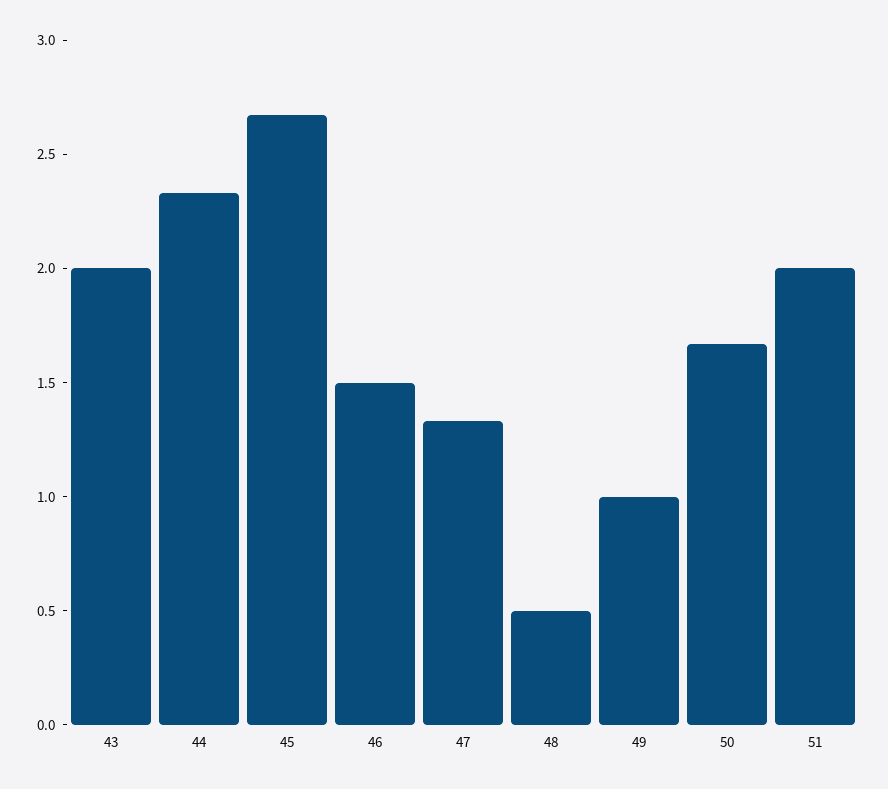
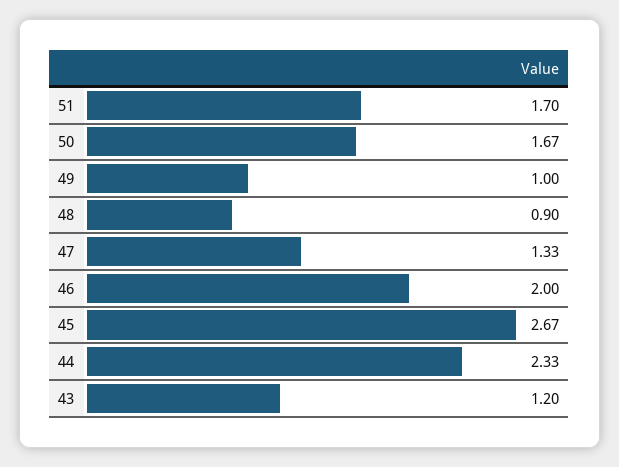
  {
-   "43": 2,
+   "43": 1.2,
    "44": 2.33,
    "45": 2.67,
-   "46": 1.5,
+   "46": 2,
    "47": 1.33,
-   "48": 0.5,
+   "48": 0.9,
    "49": 1,
    "50": 1.67,
-   "51": 2
+   "51": 1.7
  }

